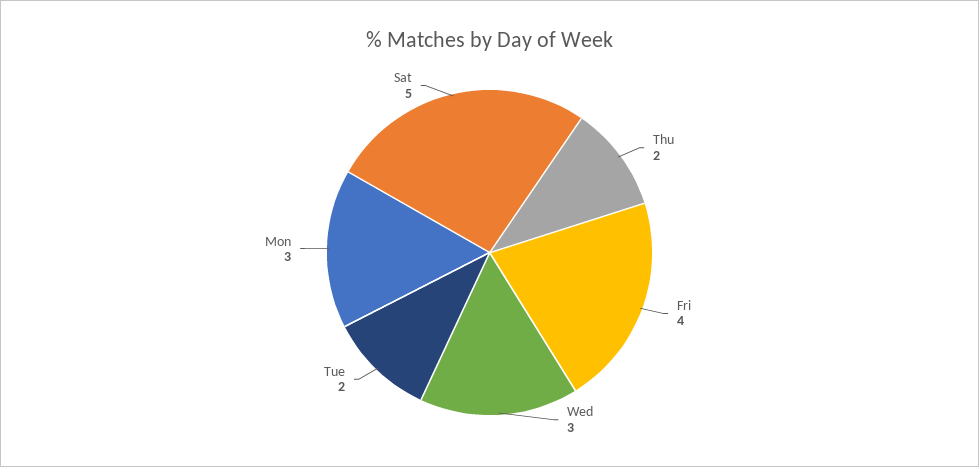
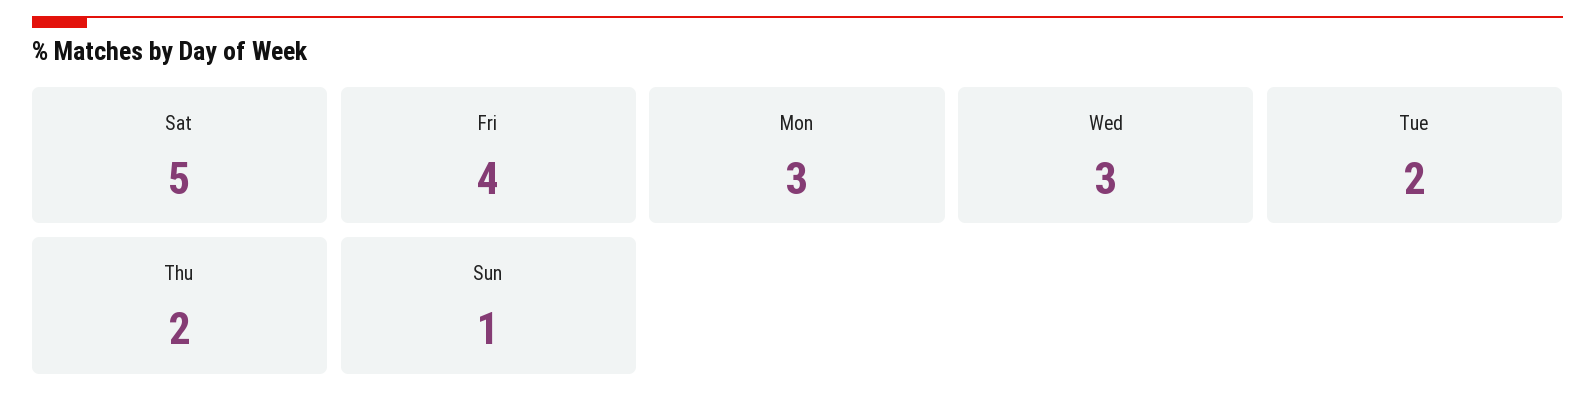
  {
    "Thu": 2,
    "Fri": 4,
    "Wed": 3,
    "Tue": 2,
    "Mon": 3,
-   "Sat": 5
+   "Sat": 5,
+   "Sun": 1
  }

